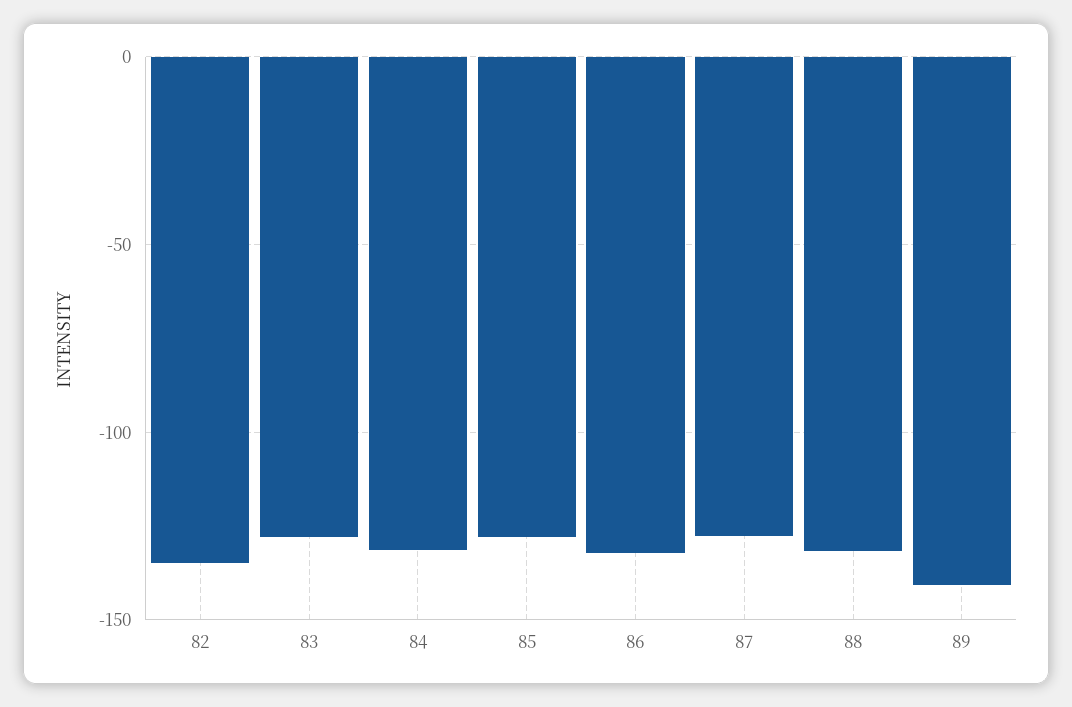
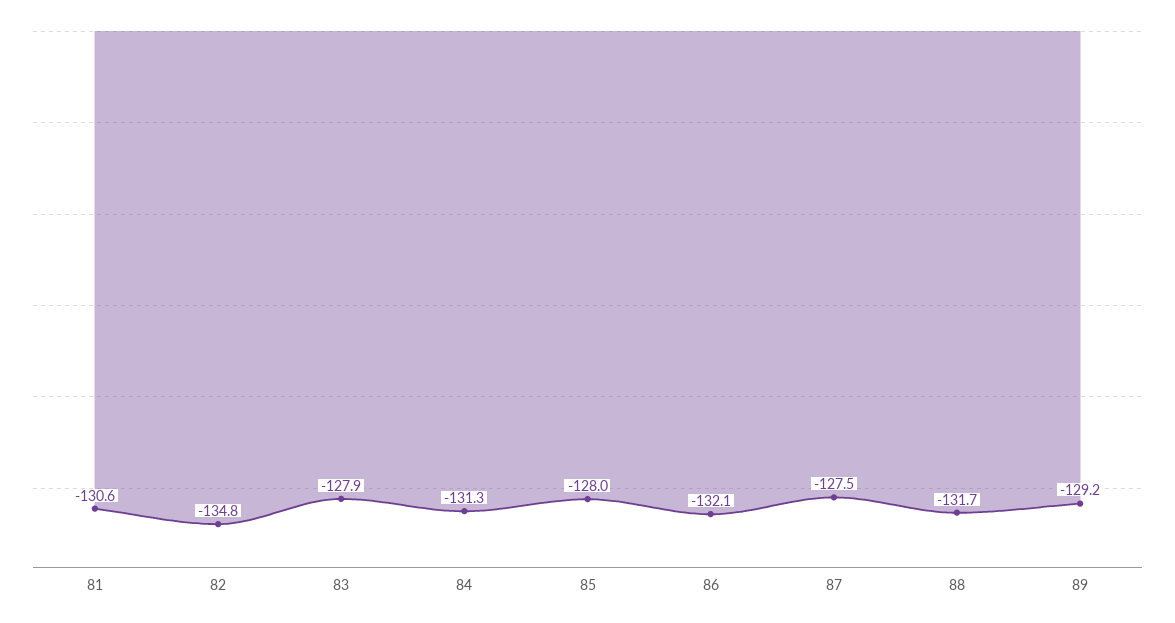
  {
    "82": -134.8,
    "83": -127.9,
    "84": -131.3,
    "85": -128,
    "86": -132.1,
    "87": -127.5,
    "88": -131.7,
-   "89": -140
+   "89": -129.2,
+   "81": -130.6
  }

